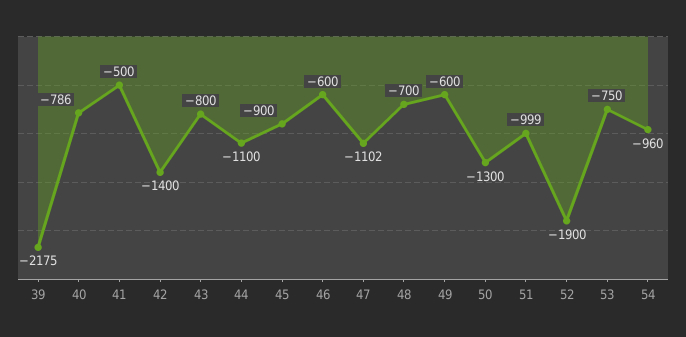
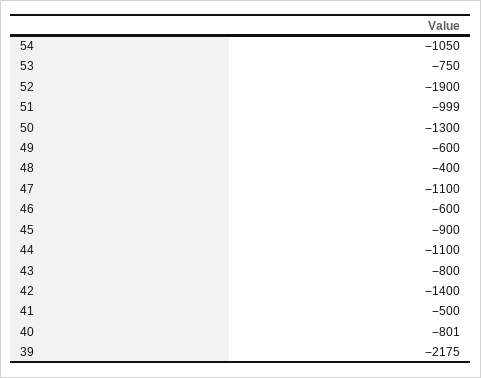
  {
    "39": -2175,
-   "40": -786,
+   "40": -801,
    "41": -500,
    "42": -1400,
    "43": -800,
    "44": -1100,
    "45": -900,
    "46": -600,
-   "47": -1102,
+   "47": -1100,
-   "48": -700,
+   "48": -400,
    "49": -600,
    "50": -1300,
    "51": -999,
    "52": -1900,
    "53": -750,
-   "54": -960
+   "54": -1050
  }

